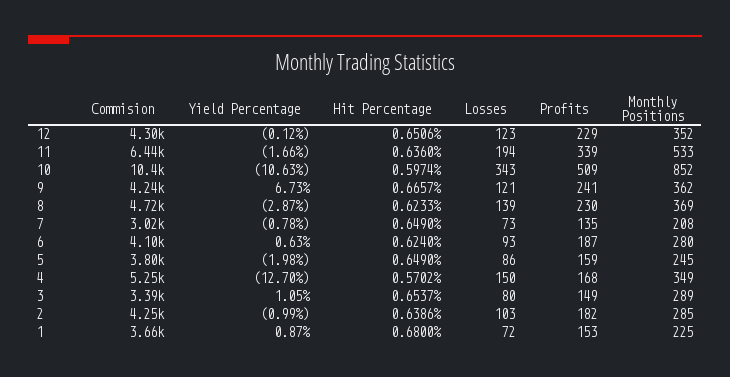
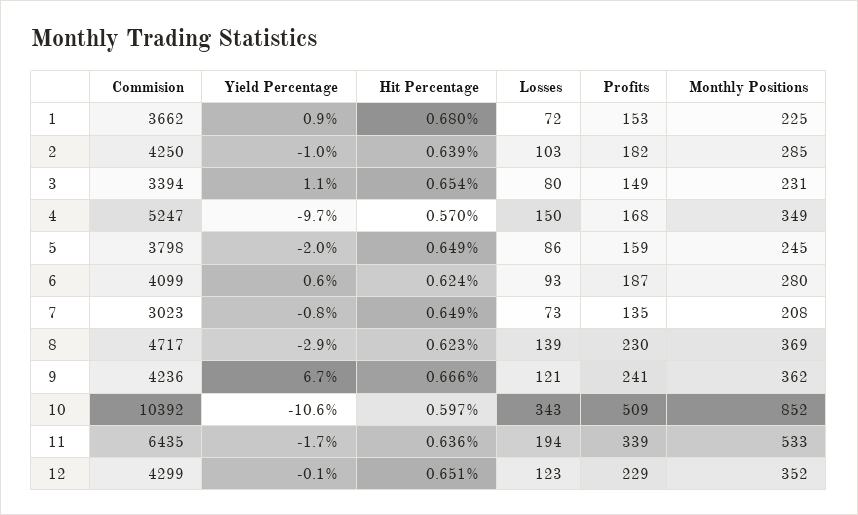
  {
    "Commision": {
      "12": 4299,
      "11": 6435,
      "10": 10392,
      "9": 4236,
      "8": 4717,
      "7": 3023,
      "6": 4099,
      "5": 3798,
      "4": 5247,
      "3": 3394,
      "2": 4250,
      "1": 3662
    },
    "Yield Percentage": {
      "12": -0.12,
      "11": -1.66,
      "10": -10.63,
      "9": 6.73,
      "8": -2.87,
      "7": -0.78,
      "6": 0.63,
      "5": -1.98,
-     "4": -12.7,
+     "4": -9.7,
      "3": 1.05,
      "2": -0.99,
      "1": 0.87
    },
    "Hit Percentage": {
      "12": 0.6506,
      "11": 0.636,
      "10": 0.5974,
      "9": 0.6657,
      "8": 0.6233,
      "7": 0.649,
      "6": 0.624,
      "5": 0.649,
      "4": 0.5702,
      "3": 0.6537,
      "2": 0.6386,
      "1": 0.68
    },
    "Losses": {
      "12": 123,
      "11": 194,
      "10": 343,
      "9": 121,
      "8": 139,
      "7": 73,
      "6": 93,
      "5": 86,
      "4": 150,
      "3": 80,
      "2": 103,
      "1": 72
    },
    "Profits": {
      "12": 229,
      "11": 339,
      "10": 509,
      "9": 241,
      "8": 230,
      "7": 135,
      "6": 187,
      "5": 159,
      "4": 168,
      "3": 149,
      "2": 182,
      "1": 153
    },
    "Monthly Positions": {
      "12": 352,
      "11": 533,
      "10": 852,
      "9": 362,
      "8": 369,
      "7": 208,
      "6": 280,
      "5": 245,
      "4": 349,
-     "3": 289,
+     "3": 231,
      "2": 285,
      "1": 225
    }
  }

